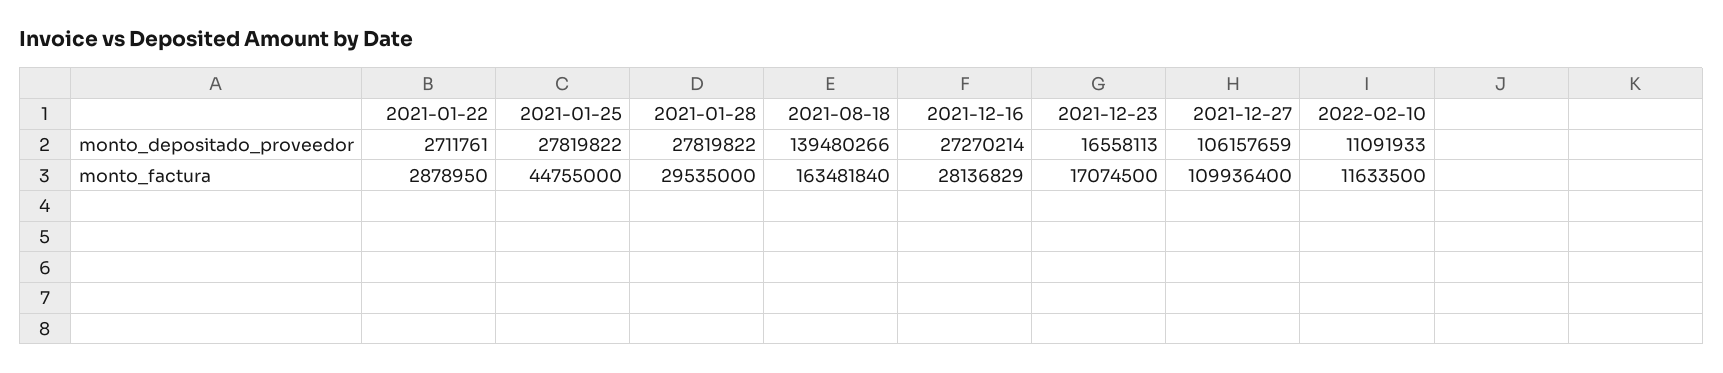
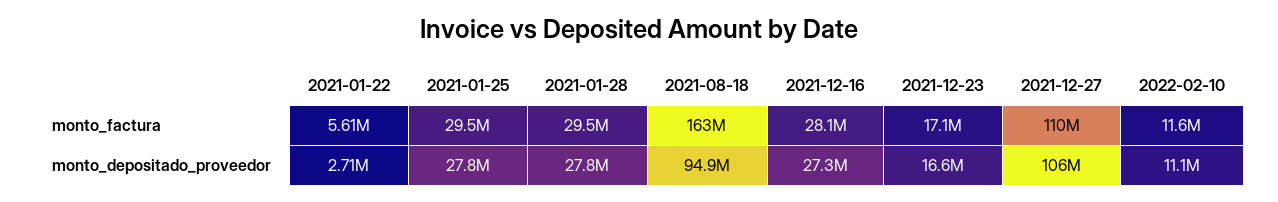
  {
    "2021-01-22": {
      "monto_depositado_proveedor": 2711761,
-     "monto_factura": 2878950
+     "monto_factura": 5610000
    },
    "2021-01-25": {
      "monto_depositado_proveedor": 27819822,
-     "monto_factura": 44755000
+     "monto_factura": 29500000
    },
    "2021-01-28": {
      "monto_depositado_proveedor": 27819822,
      "monto_factura": 29535000
    },
    "2021-08-18": {
-     "monto_depositado_proveedor": 139480266,
+     "monto_depositado_proveedor": 94900000,
      "monto_factura": 163481840
    },
    "2021-12-16": {
      "monto_depositado_proveedor": 27270214,
      "monto_factura": 28136829
    },
    "2021-12-23": {
      "monto_depositado_proveedor": 16558113,
      "monto_factura": 17074500
    },
    "2021-12-27": {
      "monto_depositado_proveedor": 106157659,
      "monto_factura": 109936400
    },
    "2022-02-10": {
      "monto_depositado_proveedor": 11091933,
      "monto_factura": 11633500
    }
  }

